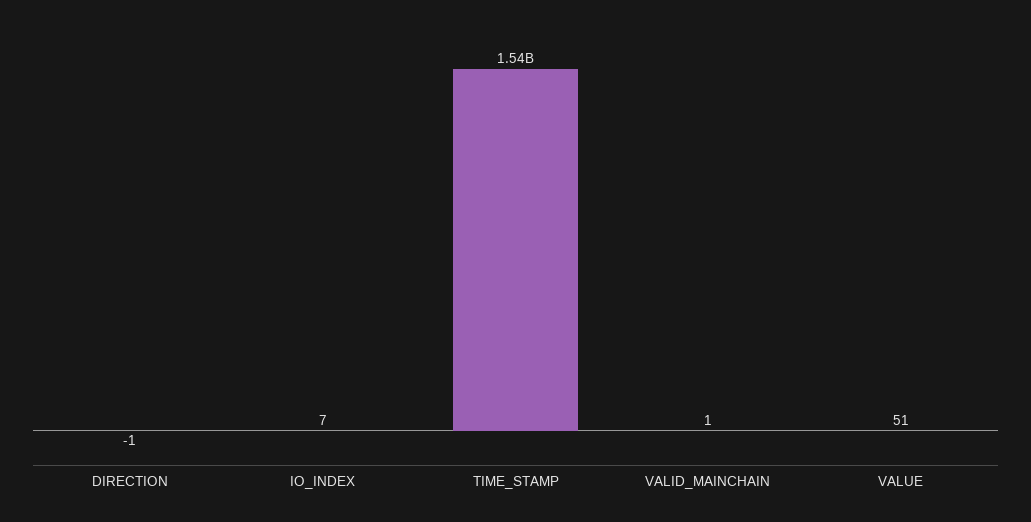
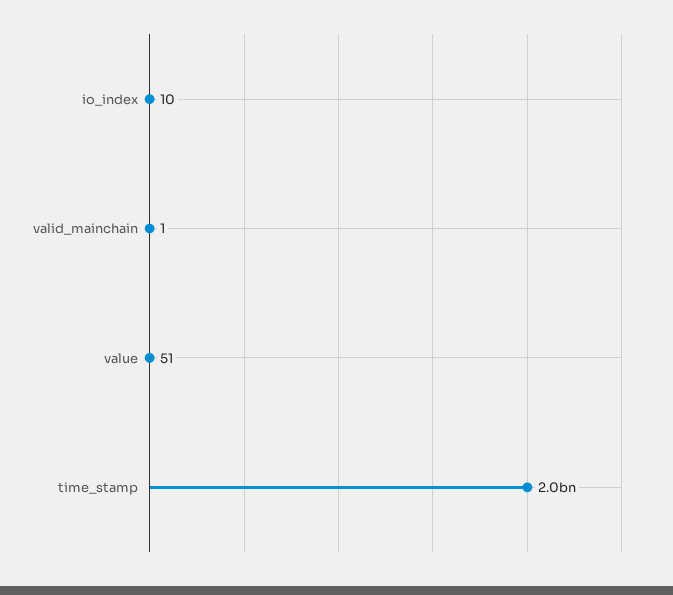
  {
-   "DIRECTION": -1,
-   "IO_INDEX": 7,
+   "IO_INDEX": 10,
-   "TIME_STAMP": 1540000000,
+   "TIME_STAMP": 2000000000,
    "VALID_MAINCHAIN": 1,
    "VALUE": 51
  }

